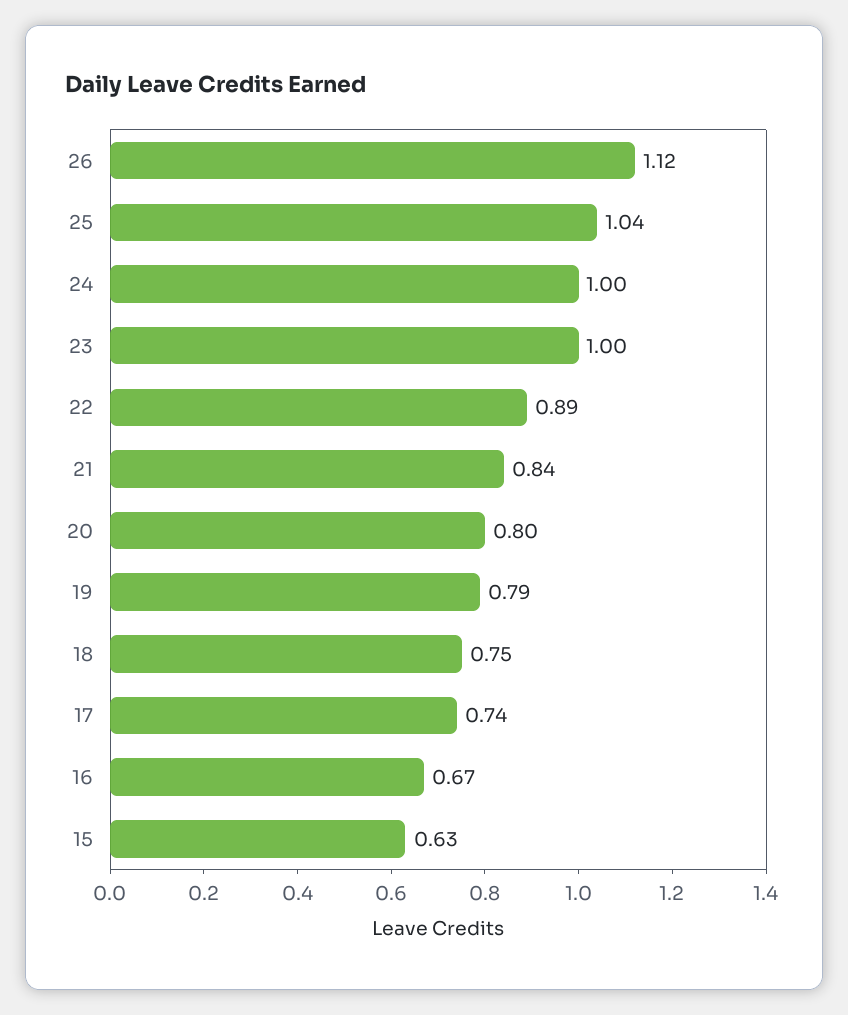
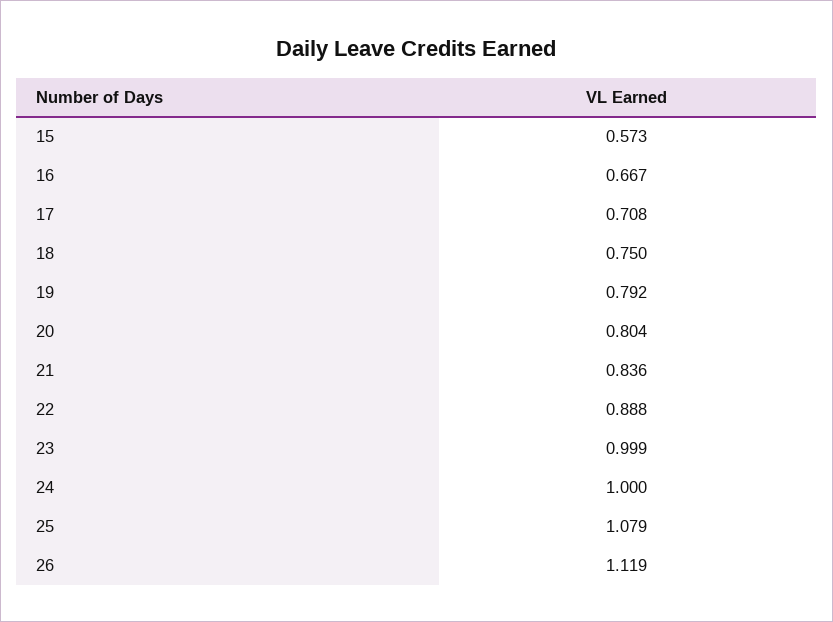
  {
    "26": 1.119,
-   "25": 1.04,
+   "25": 1.079,
    "24": 1,
    "23": 0.999,
    "22": 0.888,
    "21": 0.836,
    "20": 0.804,
    "19": 0.792,
    "18": 0.75,
-   "17": 0.74,
+   "17": 0.708,
    "16": 0.667,
-   "15": 0.63
+   "15": 0.573
  }

